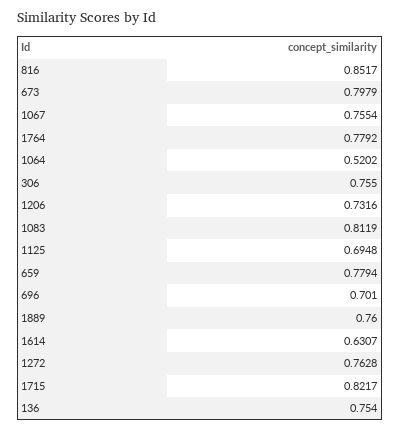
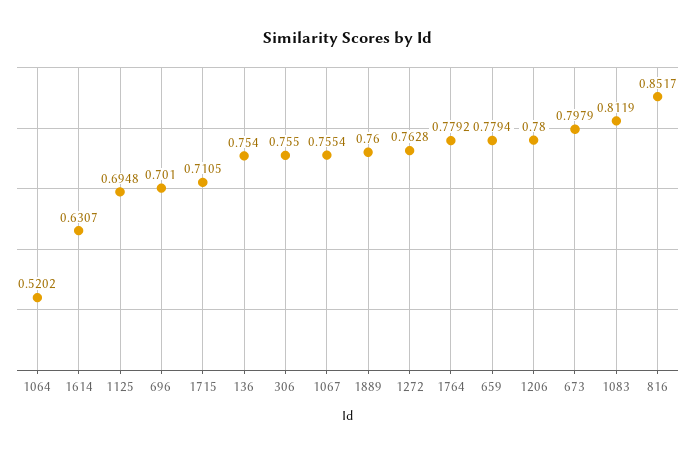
  {
    "816": 0.8517,
    "673": 0.7979,
    "1067": 0.7554,
    "1764": 0.7792,
    "1064": 0.5202,
    "306": 0.755,
-   "1206": 0.7316,
+   "1206": 0.78,
    "1083": 0.8119,
    "1125": 0.6948,
    "659": 0.7794,
    "696": 0.701,
    "1889": 0.76,
    "1614": 0.6307,
    "1272": 0.7628,
-   "1715": 0.8217,
+   "1715": 0.7105,
    "136": 0.754
  }

